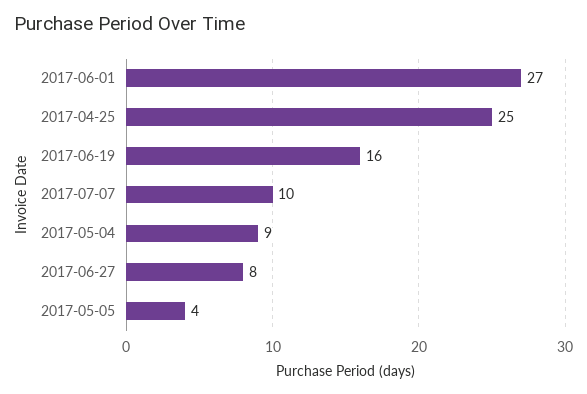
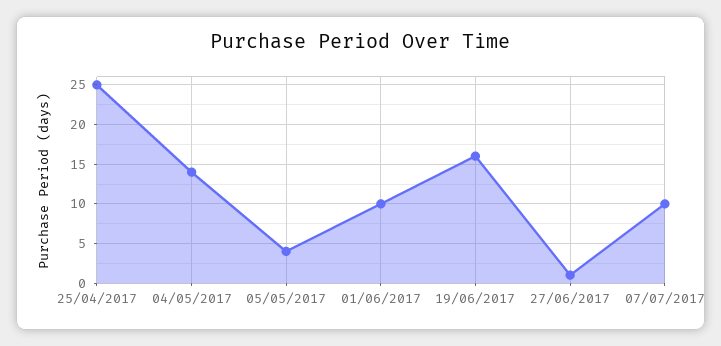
  {
-   "2017-06-01": 27,
+   "2017-06-01": 10,
    "2017-04-25": 25,
    "2017-06-19": 16,
    "2017-07-07": 10,
-   "2017-05-04": 9,
+   "2017-05-04": 14,
-   "2017-06-27": 8,
+   "2017-06-27": 1,
    "2017-05-05": 4
  }

